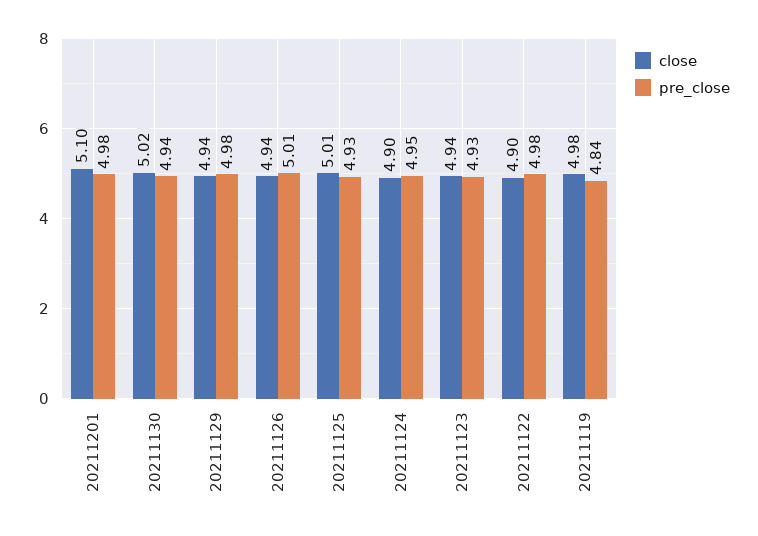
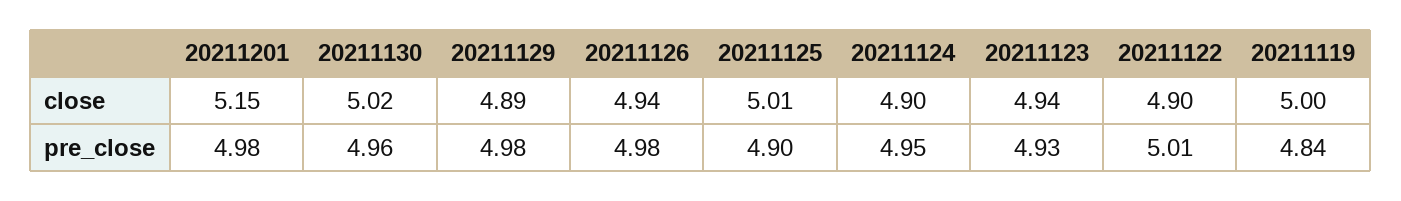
  {
    "close": {
-     "20211201": 5.1,
+     "20211201": 5.15,
      "20211130": 5.02,
-     "20211129": 4.94,
+     "20211129": 4.89,
      "20211126": 4.94,
      "20211125": 5.01,
      "20211124": 4.9,
      "20211123": 4.94,
      "20211122": 4.9,
-     "20211119": 4.98
+     "20211119": 5
    },
    "pre_close": {
      "20211201": 4.98,
-     "20211130": 4.94,
+     "20211130": 4.96,
      "20211129": 4.98,
-     "20211126": 5.01,
+     "20211126": 4.98,
-     "20211125": 4.93,
+     "20211125": 4.9,
      "20211124": 4.95,
      "20211123": 4.93,
-     "20211122": 4.98,
+     "20211122": 5.01,
      "20211119": 4.84
    }
  }

